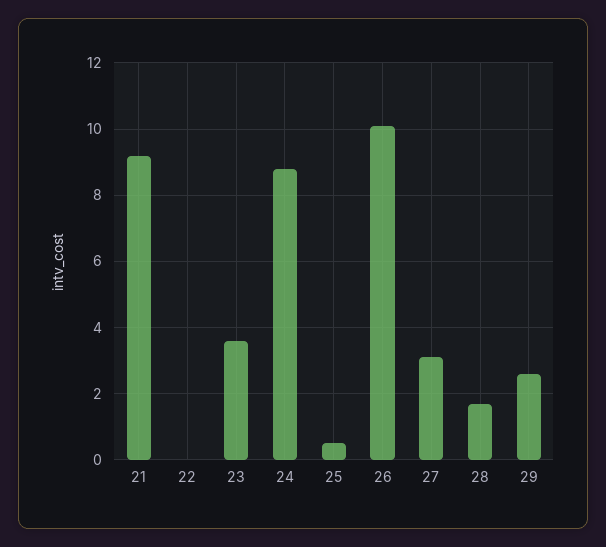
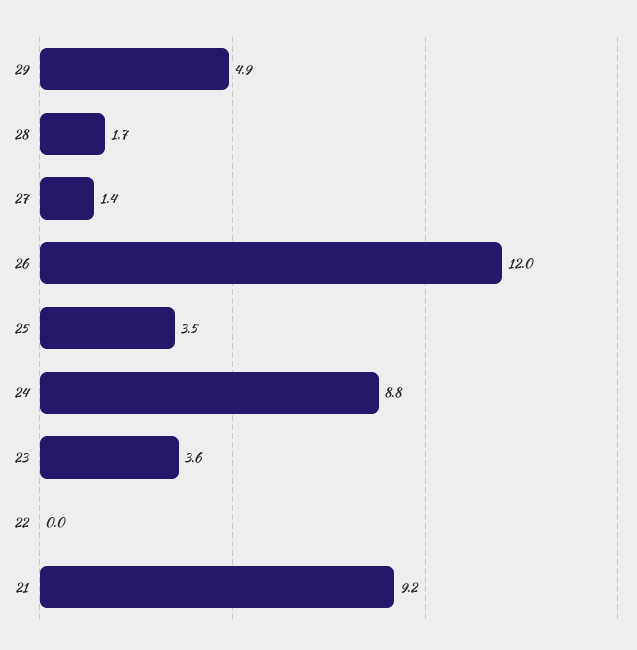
  {
    "21": 9.2,
    "22": 0,
    "23": 3.6,
    "24": 8.8,
-   "25": 0.5,
+   "25": 3.5,
-   "26": 10,
+   "26": 12,
-   "27": 3,
+   "27": 1.4,
    "28": 1.7,
-   "29": 2.5
+   "29": 4.9
  }

